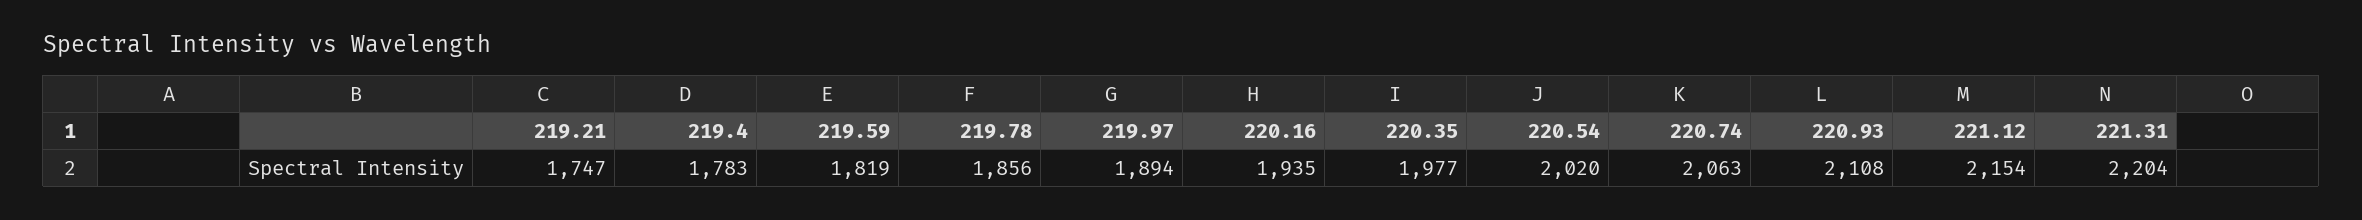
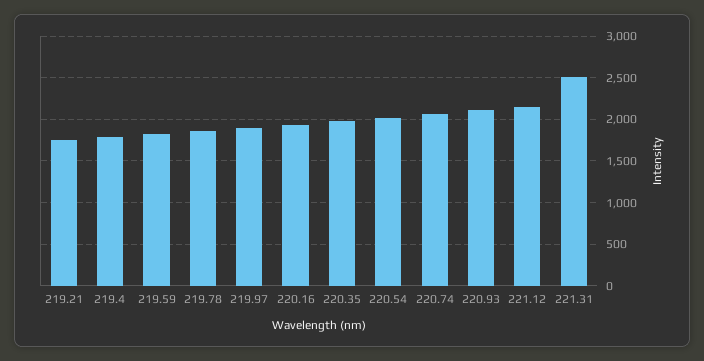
  {
    "219.21": 1747,
    "219.4": 1783,
    "219.59": 1819,
    "219.78": 1856,
    "219.97": 1894,
    "220.16": 1935,
    "220.35": 1977,
    "220.54": 2020,
    "220.74": 2063,
    "220.93": 2108,
    "221.12": 2154,
-   "221.31": 2204
+   "221.31": 2500
  }

